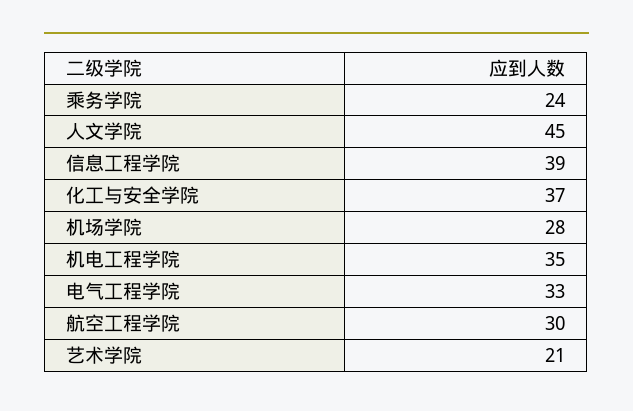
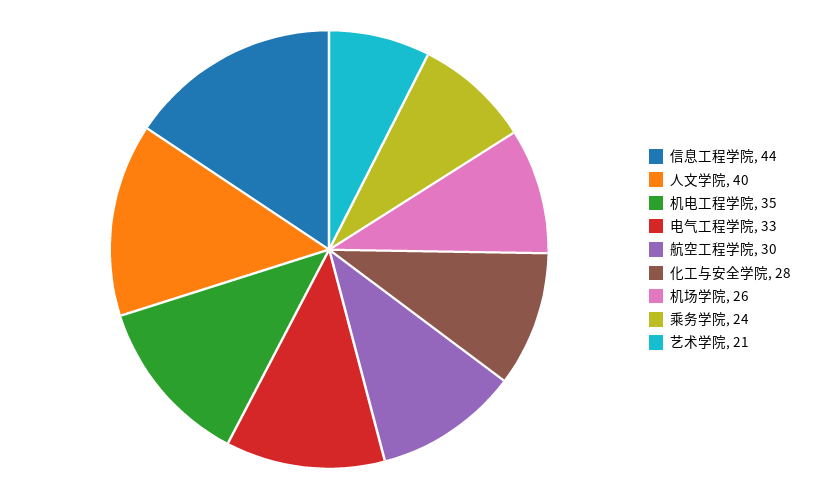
  {
    "乘务学院": 24,
-   "人文学院": 45,
+   "人文学院": 40,
-   "信息工程学院": 39,
+   "信息工程学院": 44,
-   "化工与安全学院": 37,
+   "化工与安全学院": 28,
-   "机场学院": 28,
+   "机场学院": 26,
    "机电工程学院": 35,
    "电气工程学院": 33,
    "航空工程学院": 30,
    "艺术学院": 21
  }

